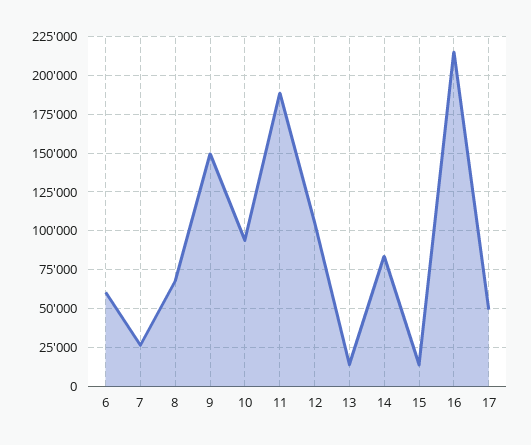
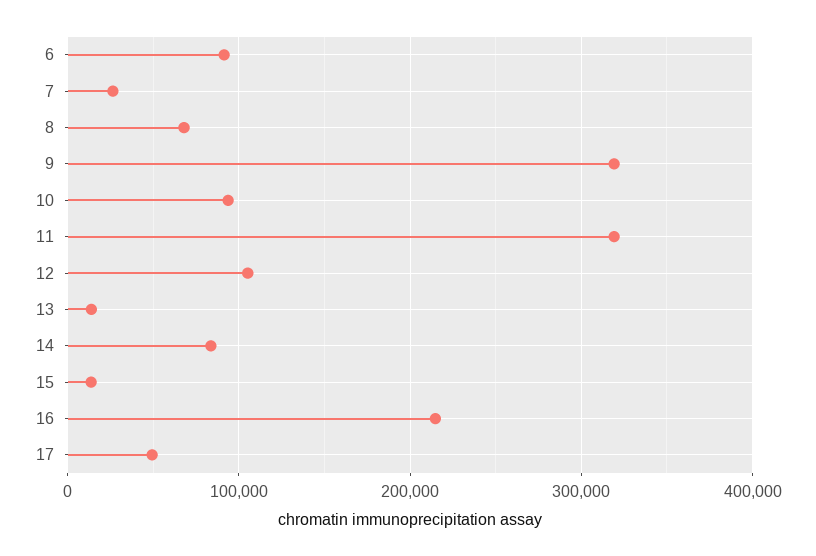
  {
-   "6": 60000,
+   "6": 90000,
    "7": 25000,
    "8": 70000,
-   "9": 150000,
+   "9": 320000,
    "10": 95000,
-   "11": 190000,
+   "11": 320000,
    "12": 105000,
    "13": 15000,
    "14": 85000,
    "15": 15000,
    "16": 215000,
    "17": 50000
  }

